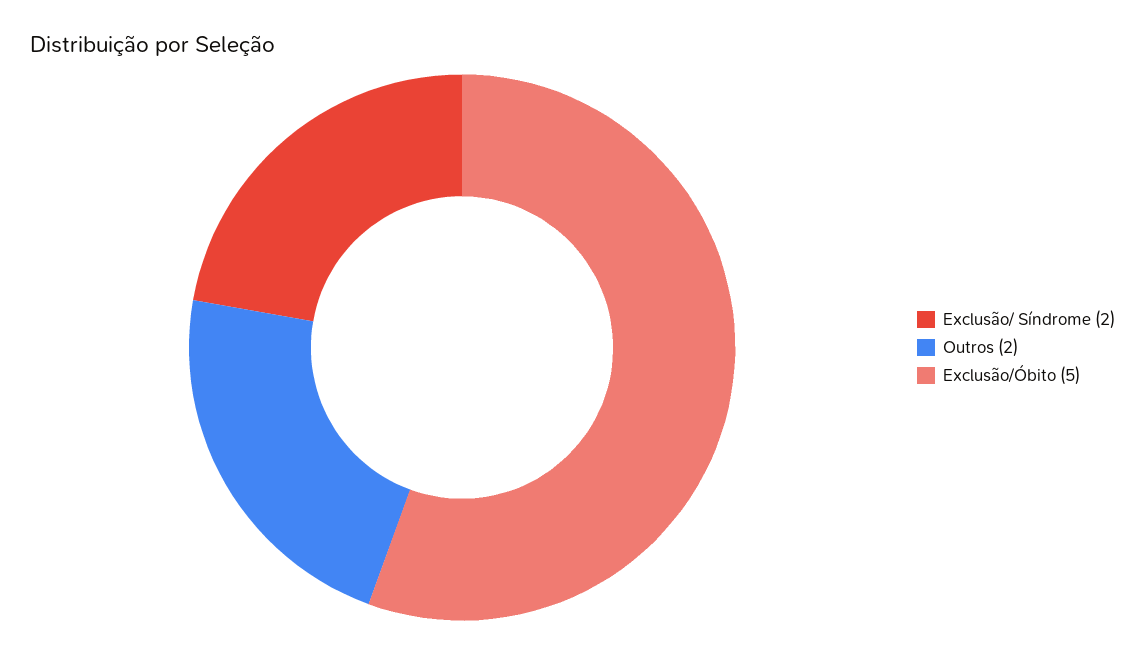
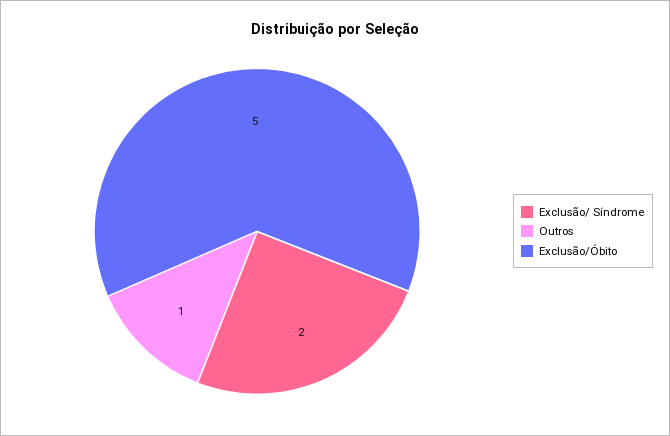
  {
    "Exclusão/ Síndrome": 2,
-   "Outros": 2,
+   "Outros": 1,
    "Exclusão/Óbito": 5
  }

